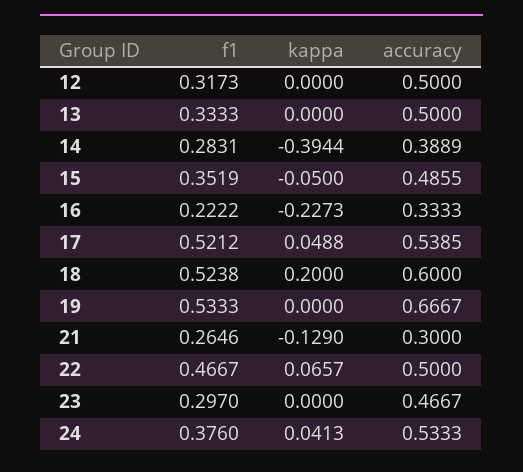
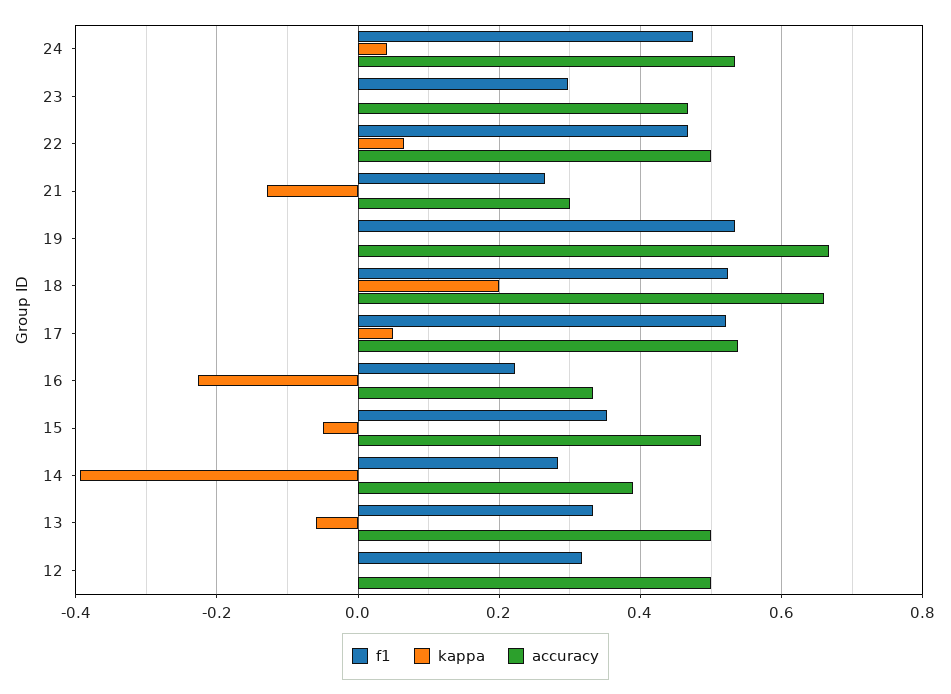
  {
    "f1": {
      "12": 0.3173,
      "13": 0.3333,
      "14": 0.2831,
      "15": 0.3519,
      "16": 0.2222,
      "17": 0.5212,
      "18": 0.5238,
      "19": 0.5333,
      "21": 0.2646,
      "22": 0.4667,
      "23": 0.297,
-     "24": 0.376
+     "24": 0.48
    },
    "kappa": {
      "12": 0,
-     "13": 0,
+     "13": -0.06,
      "14": -0.3944,
      "15": -0.05,
      "16": -0.2273,
      "17": 0.0488,
      "18": 0.2,
      "19": 0,
      "21": -0.129,
      "22": 0.0657,
      "23": 0,
      "24": 0.0413
    },
    "accuracy": {
      "12": 0.5,
      "13": 0.5,
      "14": 0.3889,
      "15": 0.4855,
      "16": 0.3333,
      "17": 0.5385,
-     "18": 0.6,
+     "18": 0.66,
      "19": 0.6667,
      "21": 0.3,
      "22": 0.5,
      "23": 0.4667,
      "24": 0.5333
    }
  }

